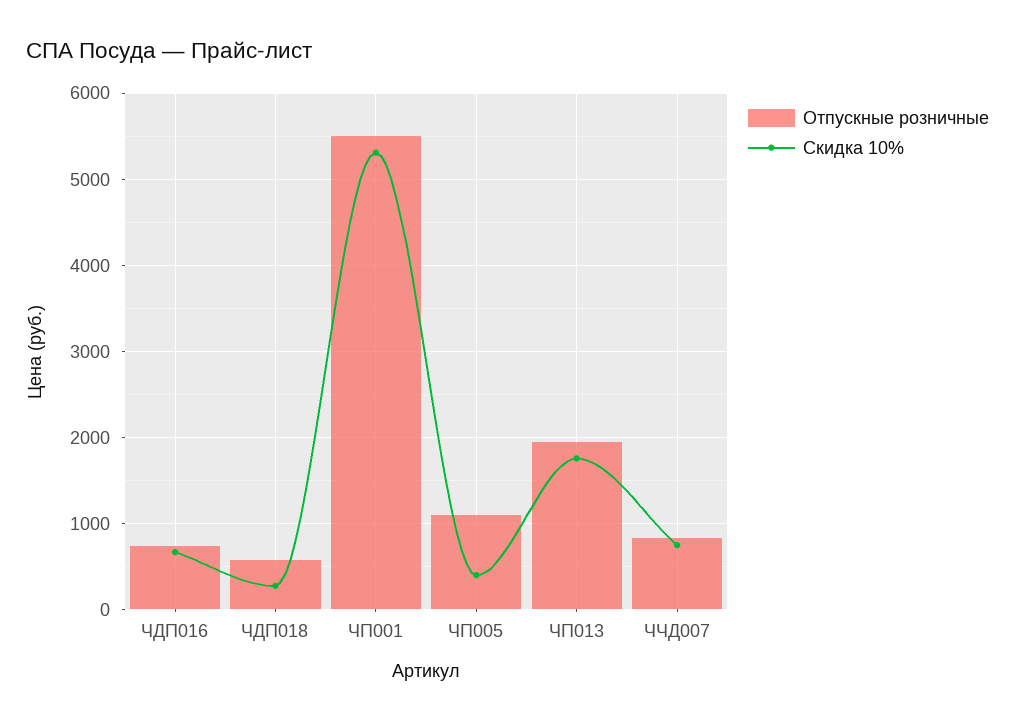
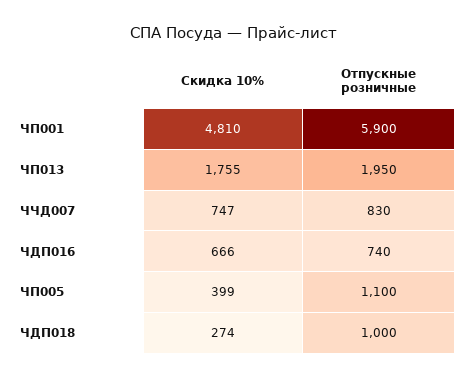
  {
    "Отпускные розничные": {
      "ЧДП016": 740,
-     "ЧДП018": 600,
+     "ЧДП018": 1000,
-     "ЧП001": 5500,
+     "ЧП001": 5900,
      "ЧП005": 1100,
      "ЧП013": 1950,
      "ЧЧД007": 830
    },
    "Скидка 10%": {
      "ЧДП016": 666,
      "ЧДП018": 274,
-     "ЧП001": 5300,
+     "ЧП001": 4810,
      "ЧП005": 399,
      "ЧП013": 1755,
      "ЧЧД007": 747
    }
  }

